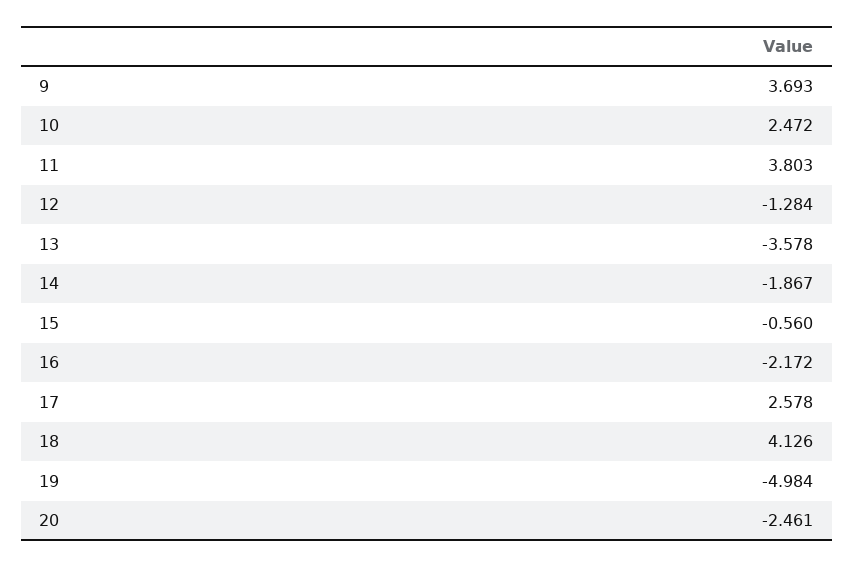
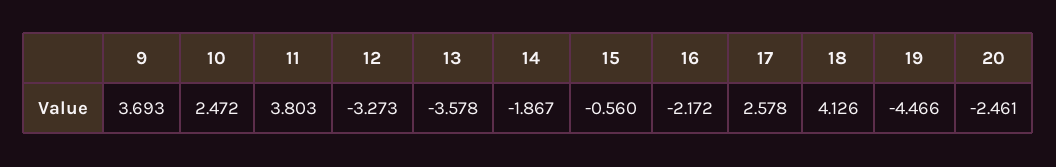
  {
    "9": 3.693,
    "10": 2.472,
    "11": 3.803,
-   "12": -1.284,
+   "12": -3.273,
    "13": -3.578,
    "14": -1.867,
    "15": -0.56,
    "16": -2.172,
    "17": 2.578,
    "18": 4.126,
-   "19": -4.984,
+   "19": -4.466,
    "20": -2.461
  }

